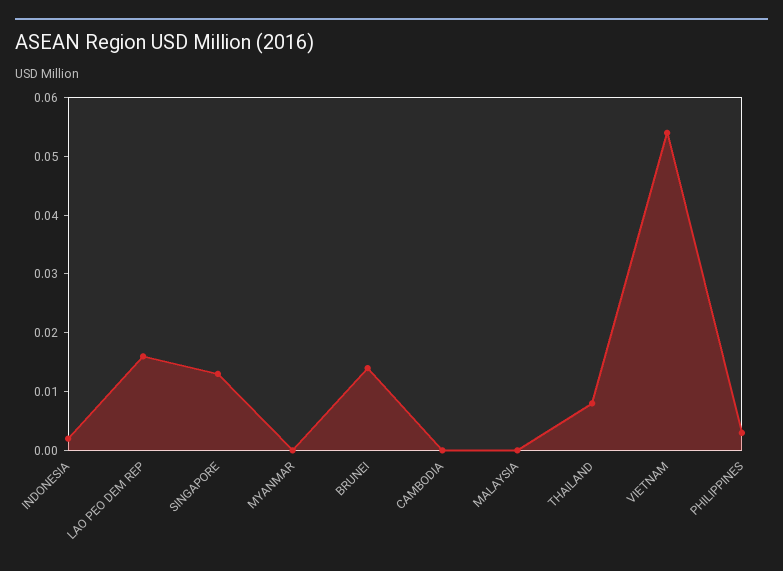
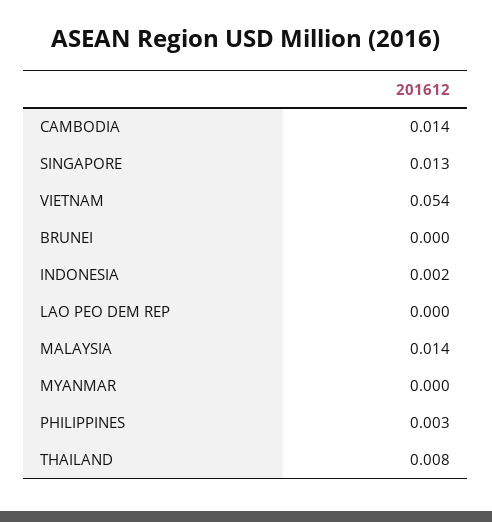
  {
    "INDONESIA": 0.002,
-   "LAO PEO DEM REP": 0.015,
+   "LAO PEO DEM REP": 0,
    "SINGAPORE": 0.013,
    "MYANMAR": 0,
-   "BRUNEI": 0.015,
+   "BRUNEI": 0,
-   "CAMBODIA": 0,
+   "CAMBODIA": 0.014,
-   "MALAYSIA": 0,
+   "MALAYSIA": 0.014,
    "THAILAND": 0.008,
    "VIETNAM": 0.054,
    "PHILIPPINES": 0.003
  }

